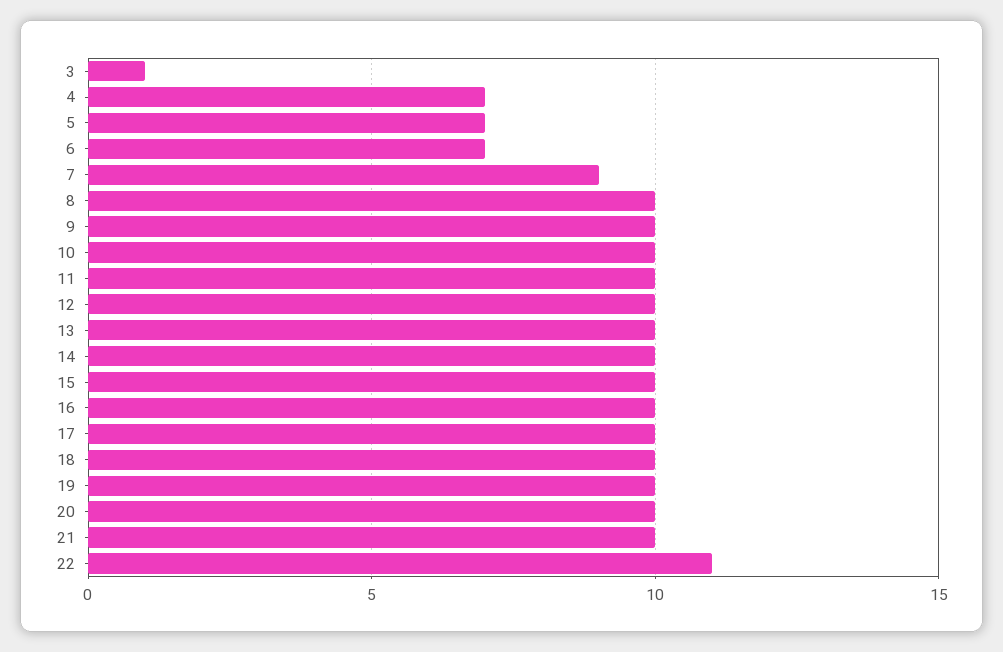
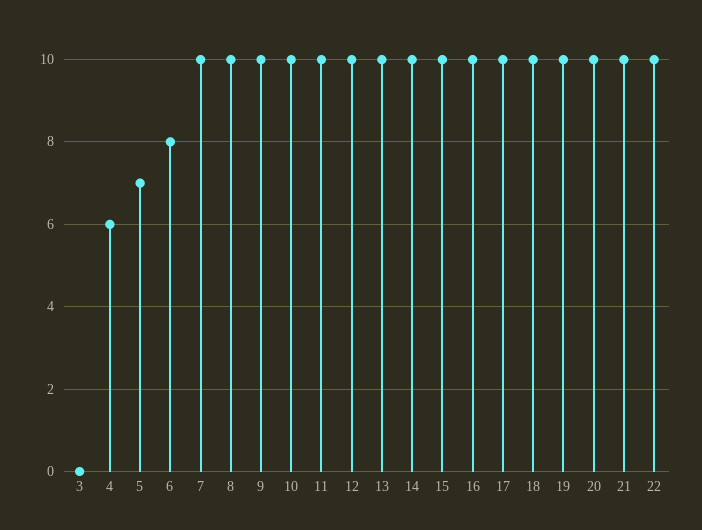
  {
-   "3": 1,
+   "3": 0,
-   "4": 7,
+   "4": 6,
    "5": 7,
-   "6": 7,
+   "6": 8,
-   "7": 9,
+   "7": 10,
    "8": 10,
    "9": 10,
    "10": 10,
    "11": 10,
    "12": 10,
    "13": 10,
    "14": 10,
    "15": 10,
    "16": 10,
    "17": 10,
    "18": 10,
    "19": 10,
    "20": 10,
    "21": 10,
-   "22": 11
+   "22": 10
  }

